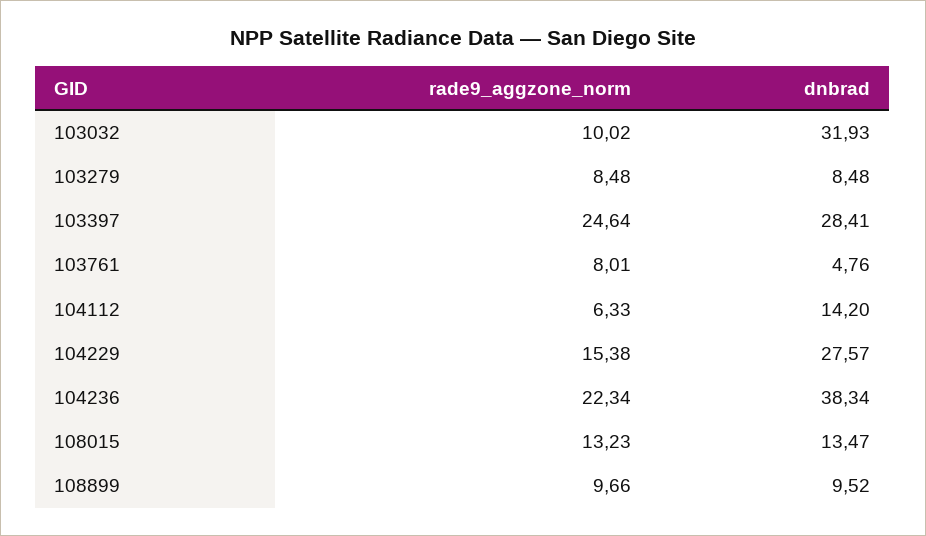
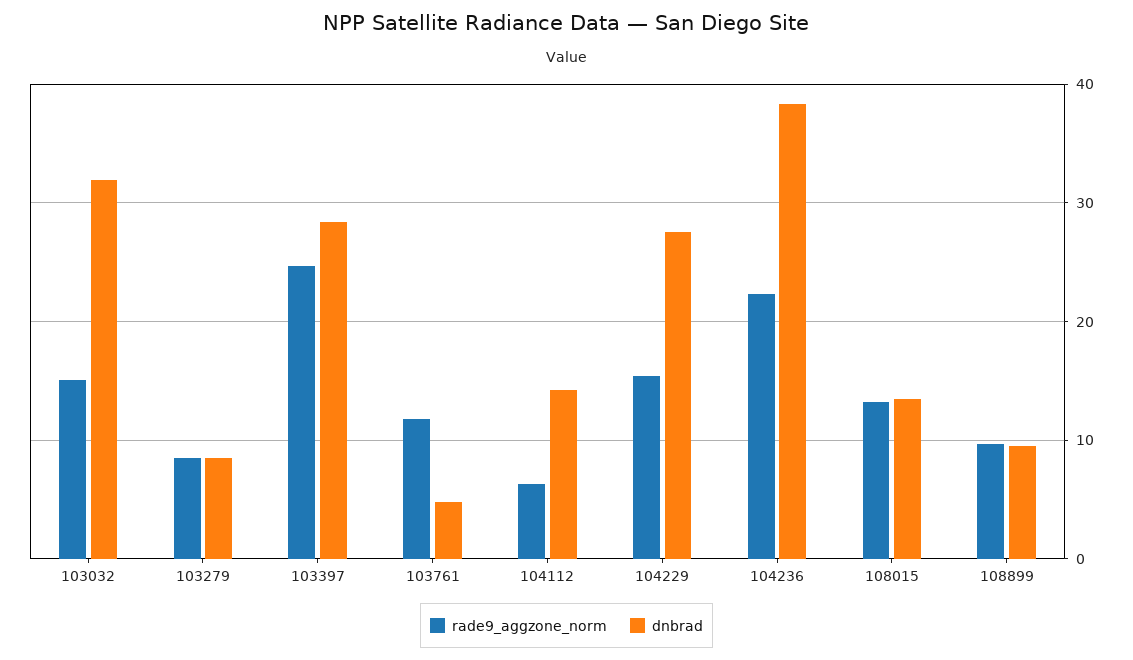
  {
    "rade9_aggzone_norm": {
-     "103032": 10.02,
+     "103032": 15,
      "103279": 8.48,
      "103397": 24.64,
-     "103761": 8.01,
+     "103761": 12,
      "104112": 6.33,
      "104229": 15.38,
      "104236": 22.34,
      "108015": 13.23,
      "108899": 9.66
    },
    "dnbrad": {
      "103032": 31.93,
      "103279": 8.48,
      "103397": 28.41,
      "103761": 4.76,
      "104112": 14.2,
      "104229": 27.57,
      "104236": 38.34,
      "108015": 13.47,
      "108899": 9.52
    }
  }

